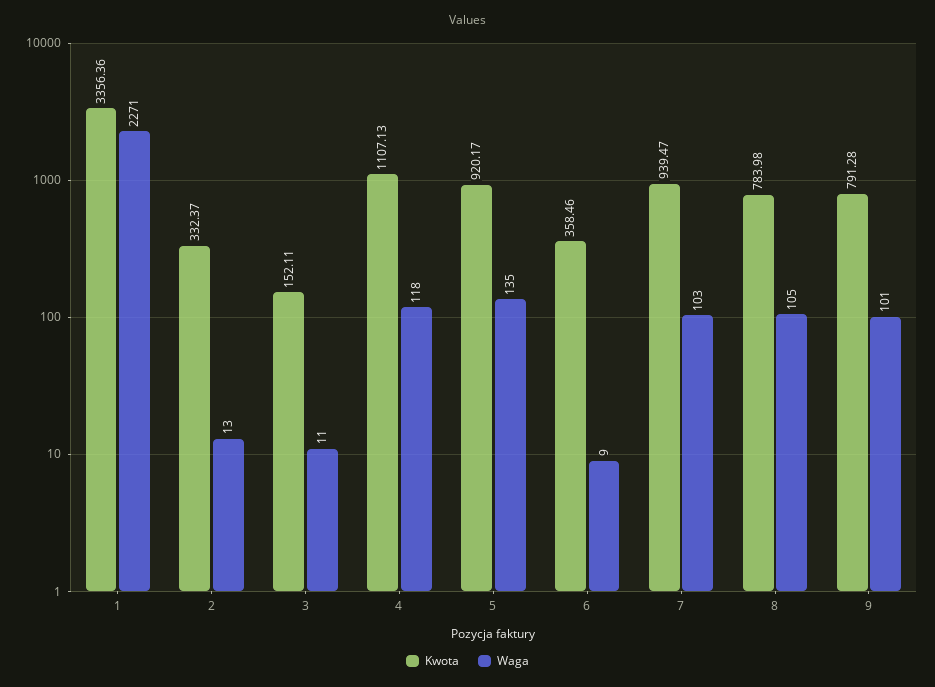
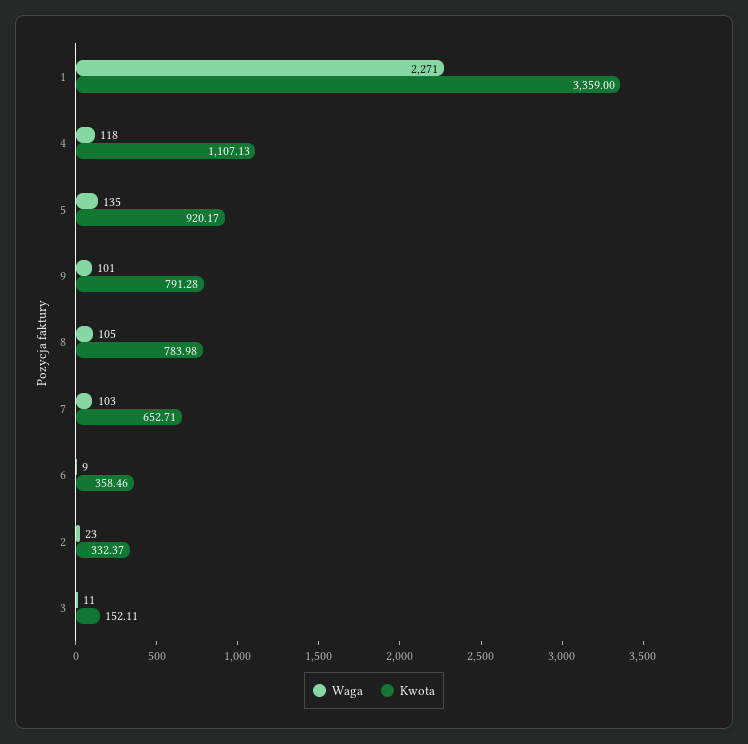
  {
    "Kwota": {
-     "1": 3356.36,
+     "1": 3359,
      "2": 332.37,
      "3": 152.11,
      "4": 1107.13,
      "5": 920.17,
      "6": 358.46,
-     "7": 939.47,
+     "7": 652.71,
      "8": 783.98,
      "9": 791.28
    },
    "Waga": {
      "1": 2271,
-     "2": 13,
+     "2": 23,
      "3": 11,
      "4": 118,
      "5": 135,
      "6": 9,
      "7": 103,
      "8": 105,
      "9": 101
    }
  }

